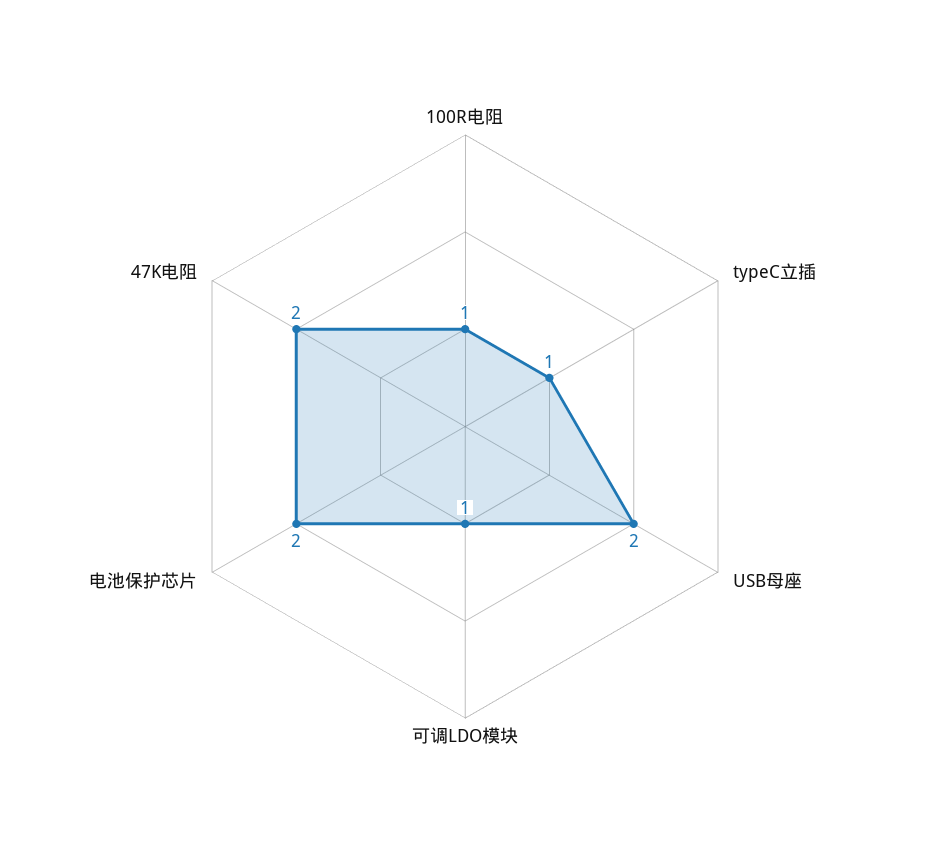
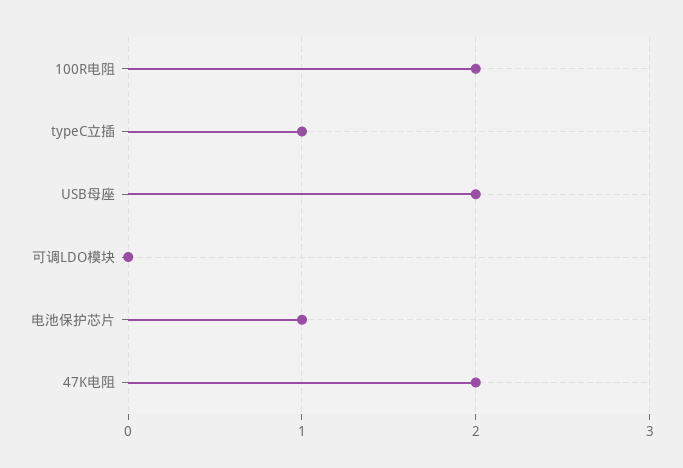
  {
-   "100R电阻": 1,
+   "100R电阻": 2,
    "typeC立插": 1,
    "USB母座": 2,
-   "可调LDO模块": 1,
+   "可调LDO模块": 0,
-   "电池保护芯片": 2,
+   "电池保护芯片": 1,
    "47K电阻": 2
  }

